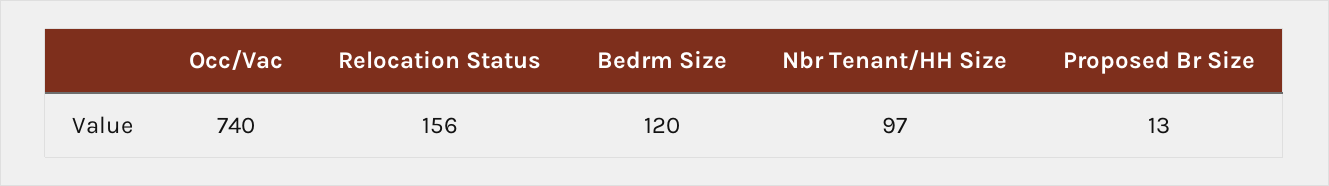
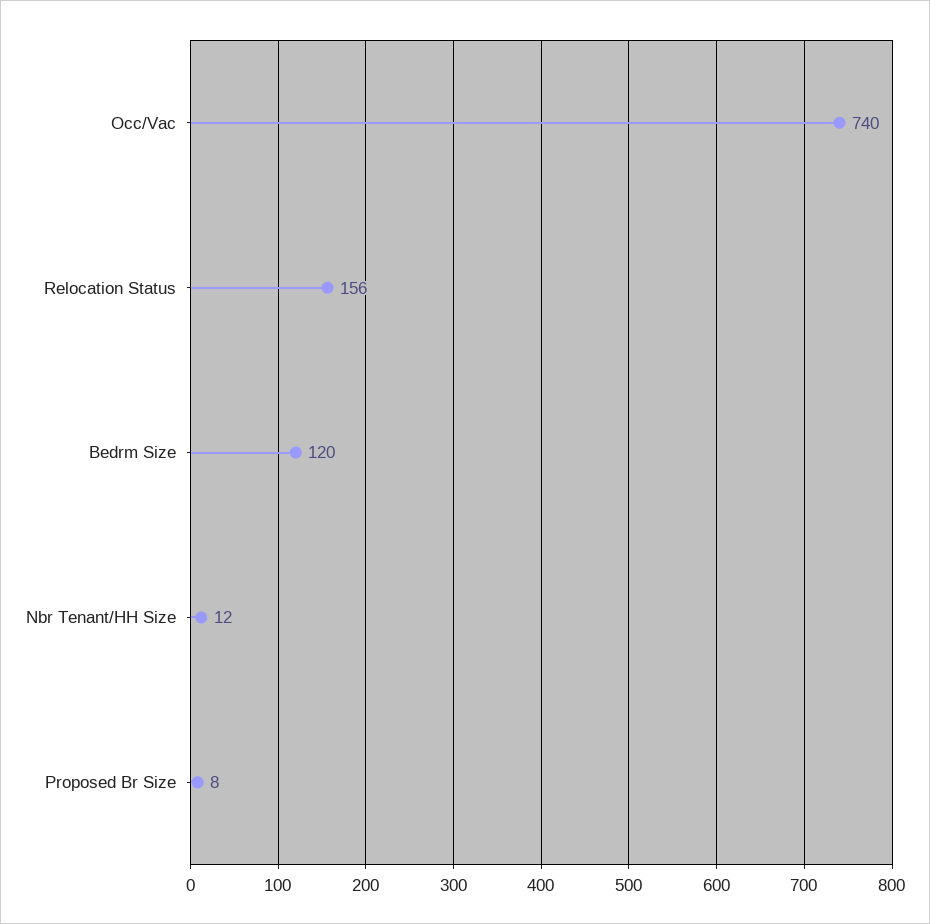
  {
    "Occ/Vac": 740,
    "Relocation Status": 156,
    "Bedrm Size": 120,
-   "Nbr Tenant/HH Size": 97,
+   "Nbr Tenant/HH Size": 12,
-   "Proposed Br Size": 13
+   "Proposed Br Size": 8
  }

